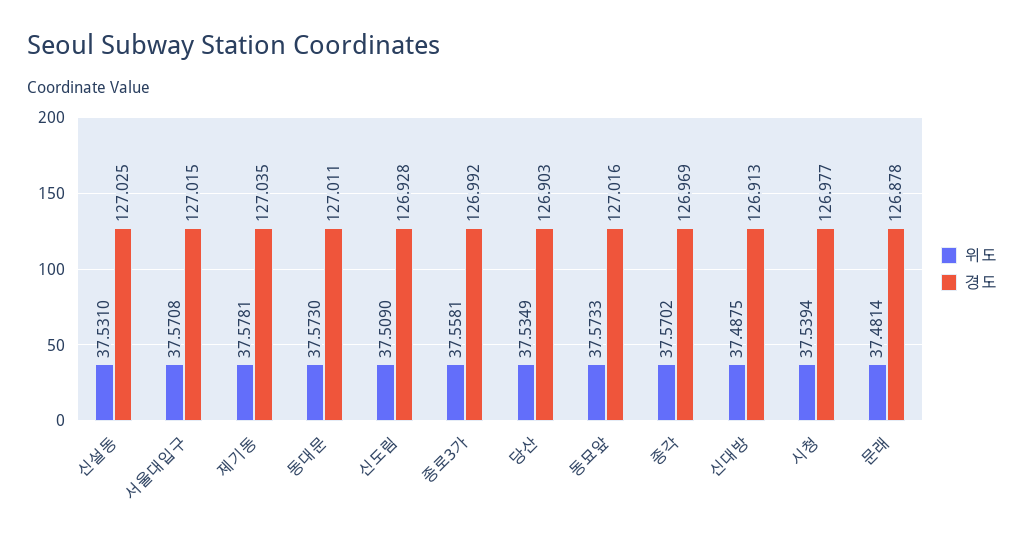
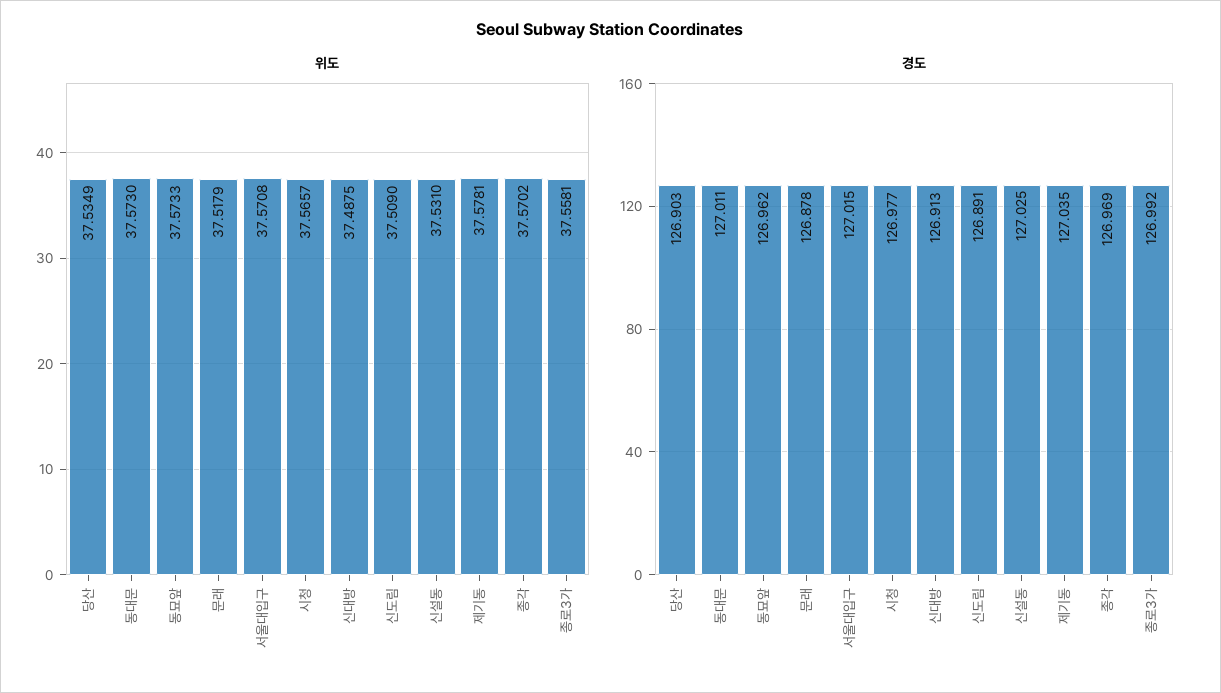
  {
    "위도": {
      "신설동": 37.531,
      "서울대입구": 37.5708,
      "제기동": 37.5781,
      "동대문": 37.573,
      "신도림": 37.509,
      "종로3가": 37.5581,
      "당산": 37.5349,
      "동묘앞": 37.5733,
      "종각": 37.5702,
      "신대방": 37.4875,
-     "시청": 37.5394,
+     "시청": 37.5657,
-     "문래": 37.4814
+     "문래": 37.5179
    },
    "경도": {
      "신설동": 127.025,
      "서울대입구": 127.015,
      "제기동": 127.035,
      "동대문": 127.011,
-     "신도림": 126.928,
+     "신도림": 126.891,
      "종로3가": 126.992,
      "당산": 126.903,
-     "동묘앞": 127.016,
+     "동묘앞": 126.962,
      "종각": 126.969,
      "신대방": 126.913,
      "시청": 126.977,
      "문래": 126.878
    }
  }

